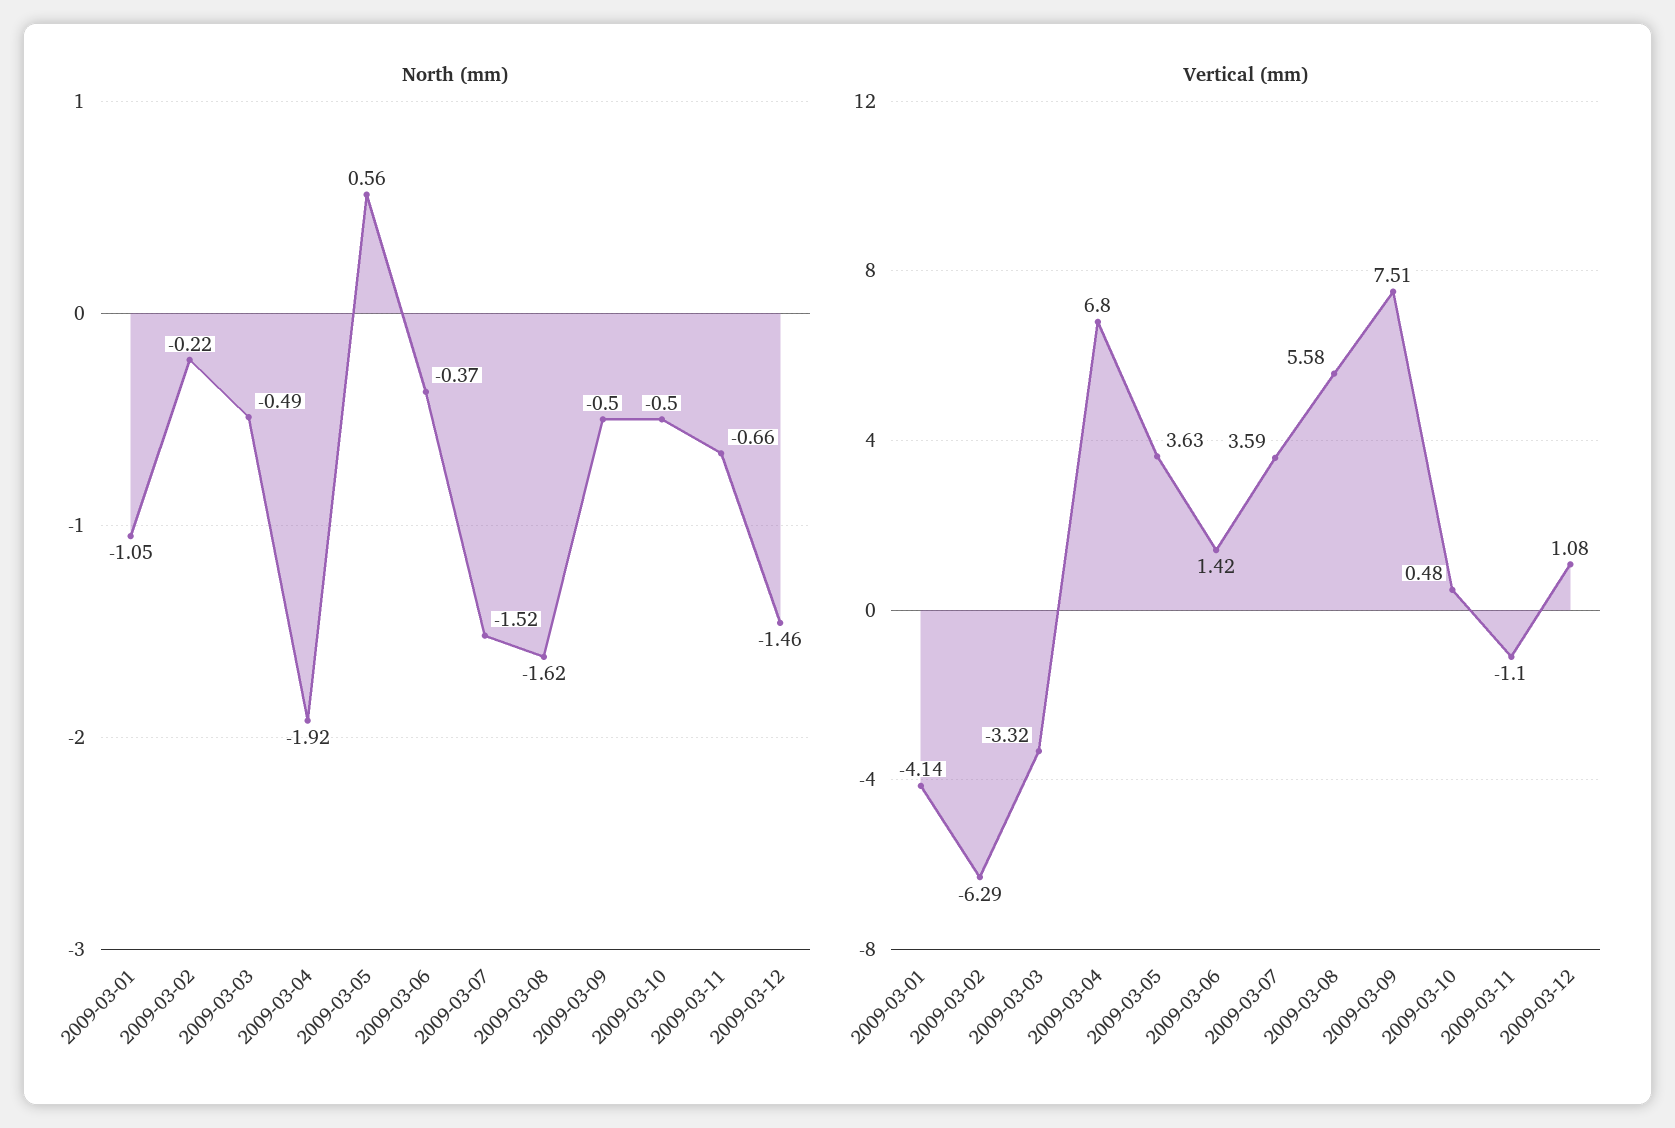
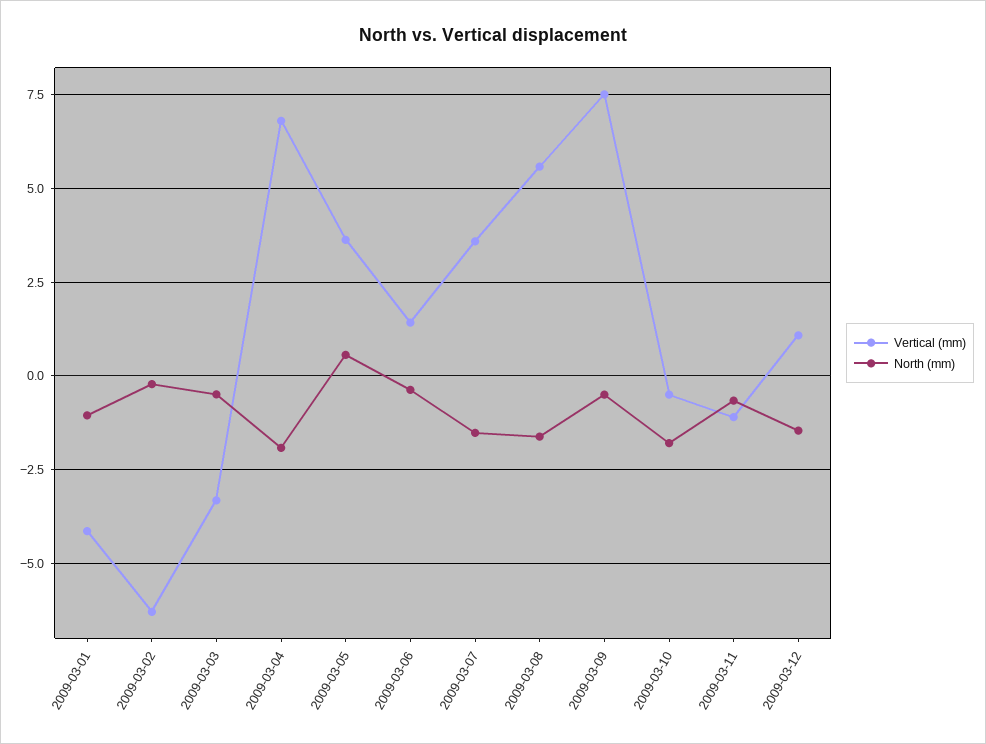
  {
    "North (mm)": {
      "2009-03-01": -1.05,
      "2009-03-02": -0.22,
      "2009-03-03": -0.49,
      "2009-03-04": -1.92,
      "2009-03-05": 0.56,
      "2009-03-06": -0.37,
      "2009-03-07": -1.52,
      "2009-03-08": -1.62,
      "2009-03-09": -0.5,
-     "2009-03-10": -0.5,
+     "2009-03-10": -1.75,
      "2009-03-11": -0.66,
      "2009-03-12": -1.46
    },
    "Vertical (mm)": {
      "2009-03-01": -4.14,
      "2009-03-02": -6.29,
      "2009-03-03": -3.32,
      "2009-03-04": 6.8,
      "2009-03-05": 3.63,
      "2009-03-06": 1.42,
      "2009-03-07": 3.59,
      "2009-03-08": 5.58,
      "2009-03-09": 7.51,
-     "2009-03-10": 0.48,
+     "2009-03-10": -0.5,
      "2009-03-11": -1.1,
      "2009-03-12": 1.08
    }
  }

